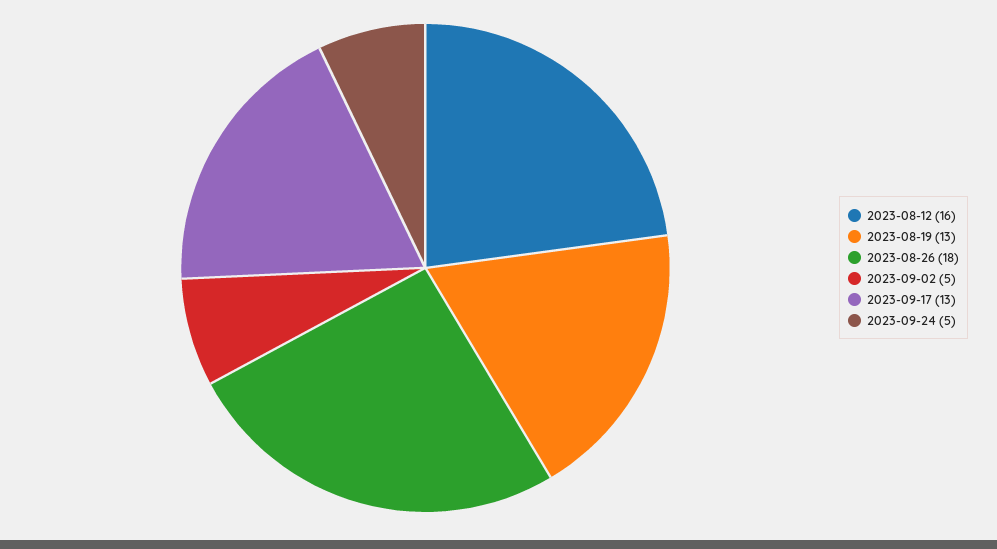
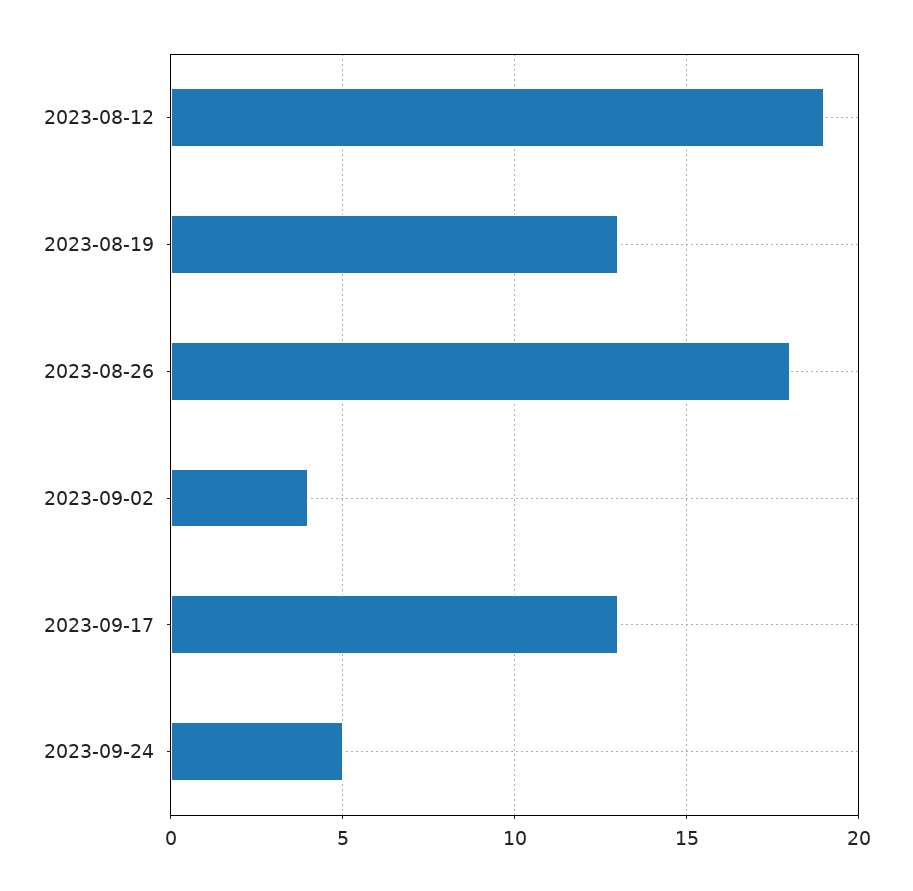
  {
-   "2023-08-12": 16,
+   "2023-08-12": 19,
    "2023-08-19": 13,
    "2023-08-26": 18,
-   "2023-09-02": 5,
+   "2023-09-02": 4,
    "2023-09-17": 13,
    "2023-09-24": 5
  }

